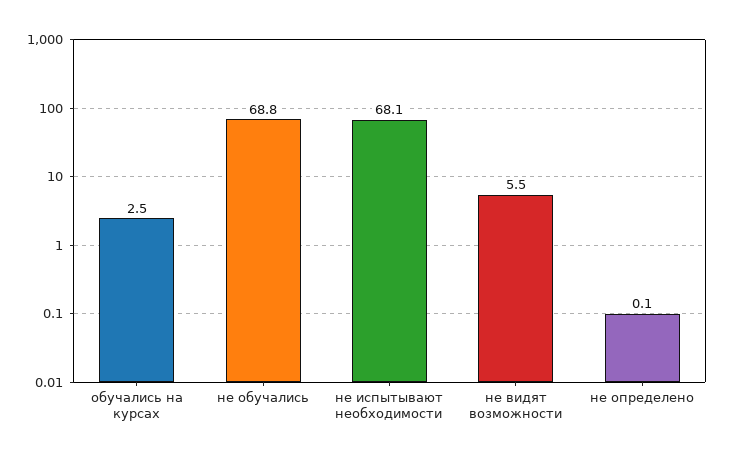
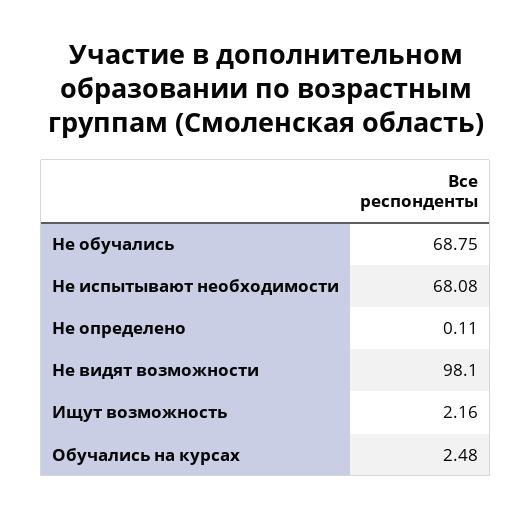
  {
    "обучались на курсах": 2.48,
    "не обучались": 68.75,
    "не испытывают необходимости": 68.08,
-   "не видят возможности": 5.5,
+   "не видят возможности": 98.1,
-   "не определено": 0.11
+   "не определено": 0.11,
+   "Ищут возможность": 2.16
  }

